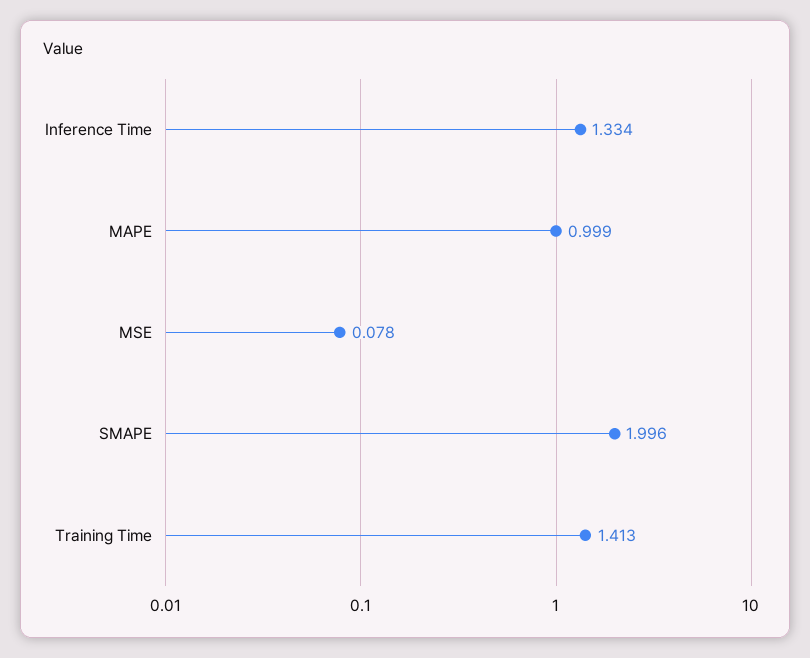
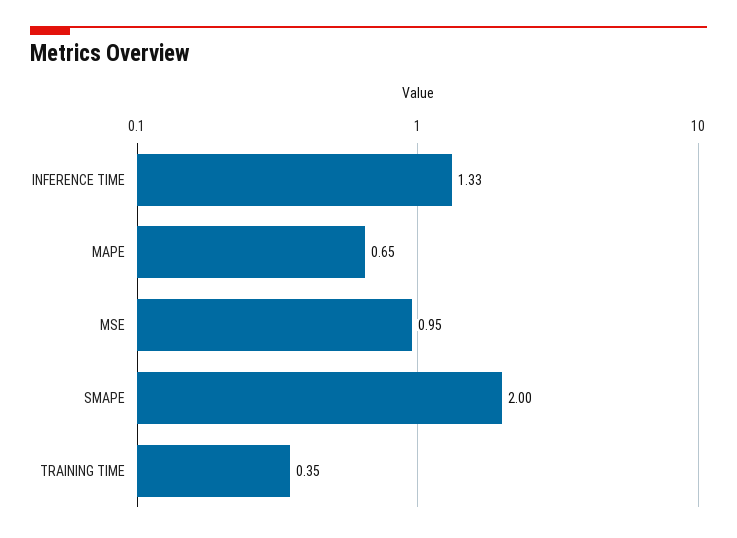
  {
    "Inference Time": 1.334,
-   "MAPE": 0.999,
+   "MAPE": 0.65,
-   "MSE": 0.078,
+   "MSE": 0.95,
    "SMAPE": 1.996,
-   "Training Time": 1.413
+   "Training Time": 0.35
  }

